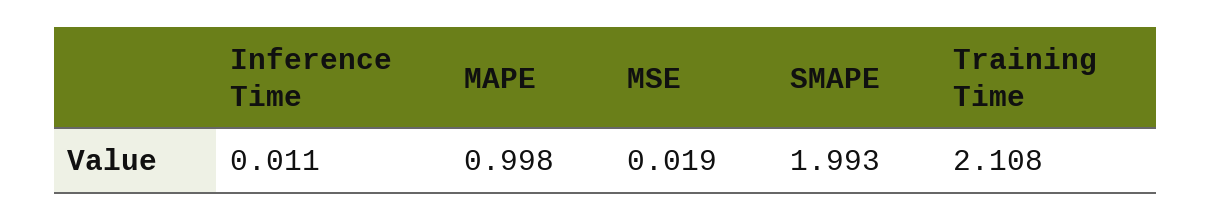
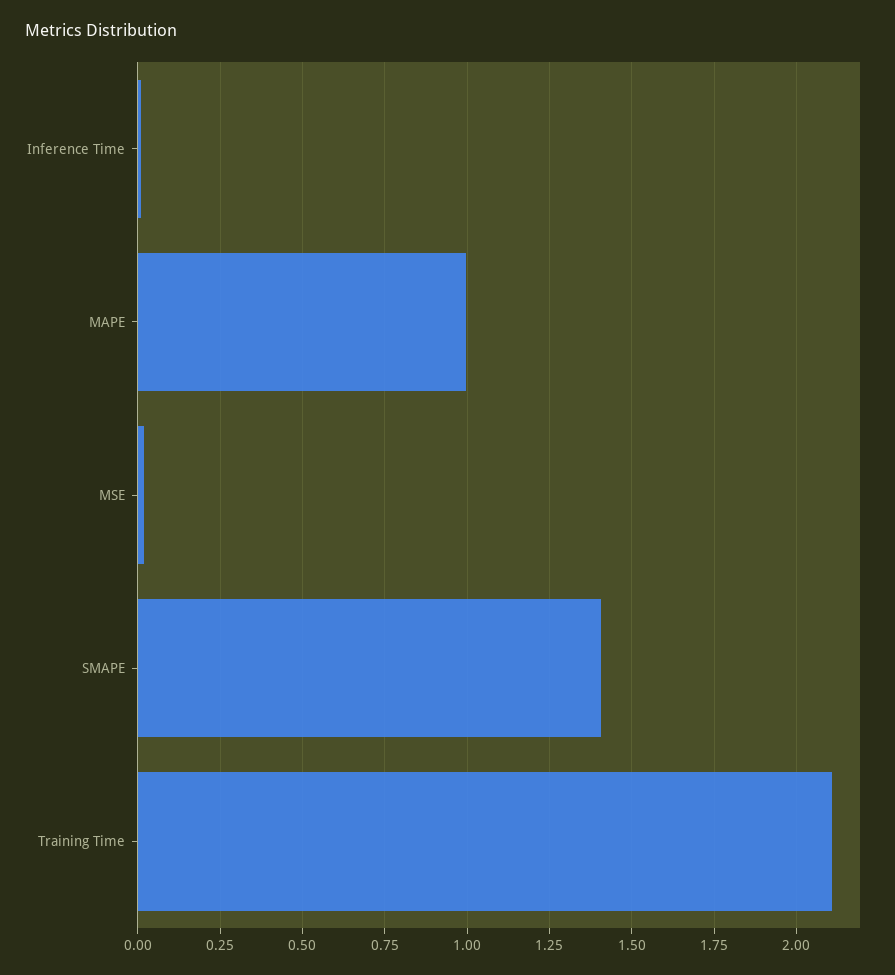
  {
    "Inference Time": 0.011,
    "MAPE": 0.998,
    "MSE": 0.019,
-   "SMAPE": 1.993,
+   "SMAPE": 1.4,
    "Training Time": 2.108
  }

